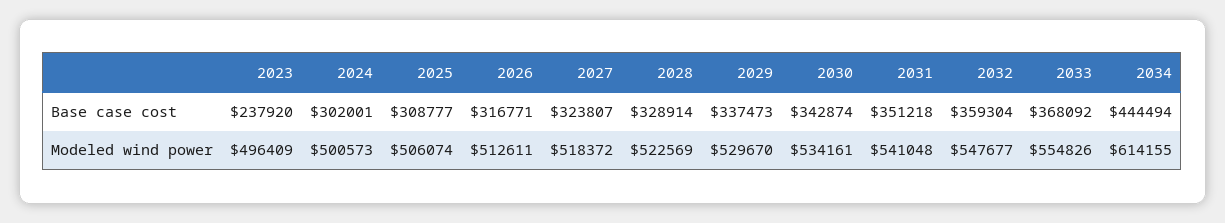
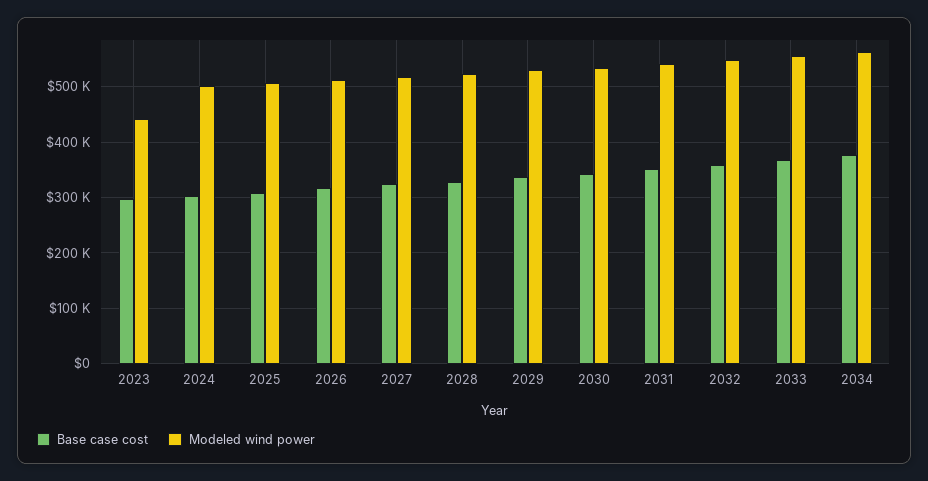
  {
    "Base case cost": {
-     "2023": 237920,
+     "2023": 300000,
      "2024": 302001,
      "2025": 308777,
      "2026": 316771,
      "2027": 323807,
      "2028": 328914,
      "2029": 337473,
      "2030": 342874,
      "2031": 351218,
      "2032": 359304,
      "2033": 368092,
-     "2034": 444494
+     "2034": 380000
    },
    "Modeled wind power": {
-     "2023": 496409,
+     "2023": 440000,
      "2024": 500573,
      "2025": 506074,
      "2026": 512611,
      "2027": 518372,
      "2028": 522569,
      "2029": 529670,
      "2030": 534161,
      "2031": 541048,
      "2032": 547677,
      "2033": 554826,
-     "2034": 614155
+     "2034": 560000
    }
  }

